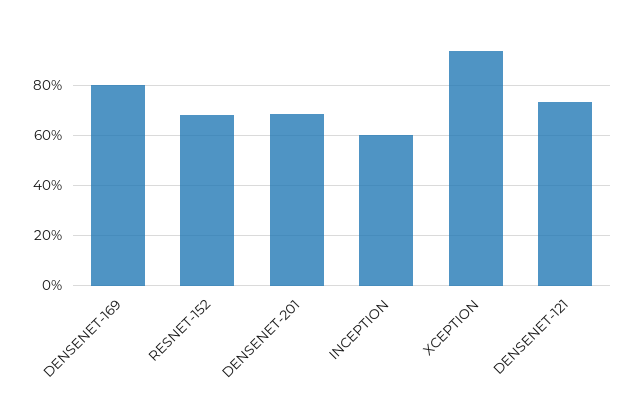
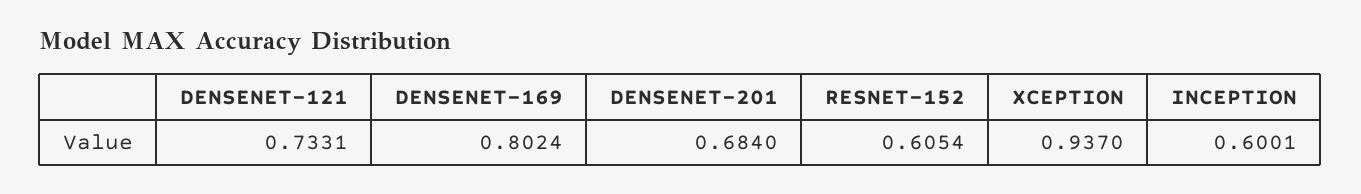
  {
    "DENSENET-169": 0.8024,
-   "RESNET-152": 0.675,
+   "RESNET-152": 0.6054,
    "DENSENET-201": 0.684,
    "INCEPTION": 0.6001,
    "XCEPTION": 0.937,
    "DENSENET-121": 0.7331
  }

